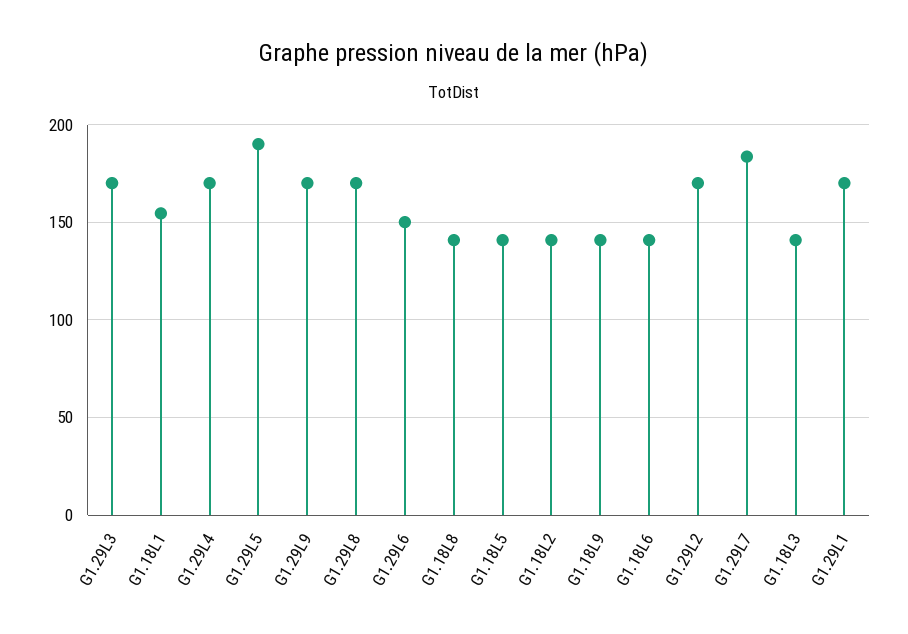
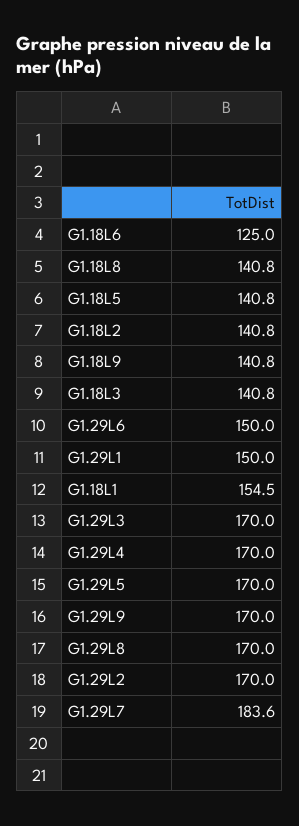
  {
    "G1.29L3": 170,
    "G1.18L1": 154.5,
    "G1.29L4": 170,
-   "G1.29L5": 190,
+   "G1.29L5": 170,
    "G1.29L9": 170,
    "G1.29L8": 170,
    "G1.29L6": 150,
    "G1.18L8": 140.8,
    "G1.18L5": 140.8,
    "G1.18L2": 140.8,
    "G1.18L9": 140.8,
-   "G1.18L6": 140,
+   "G1.18L6": 125,
    "G1.29L2": 170,
    "G1.29L7": 183.6,
    "G1.18L3": 140.8,
-   "G1.29L1": 170
+   "G1.29L1": 150
  }

